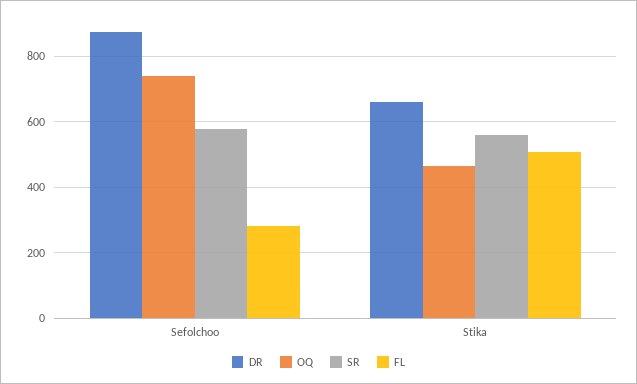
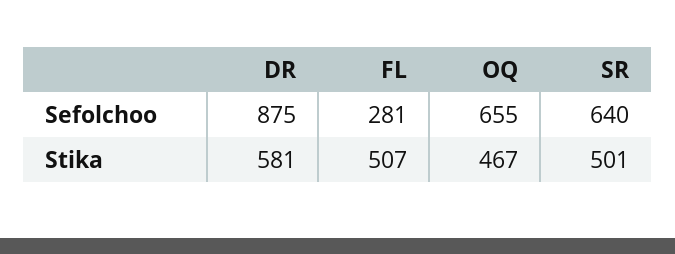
  {
    "DR": {
      "Sefolchoo": 875,
-     "Stika": 660
+     "Stika": 581
    },
    "OQ": {
-     "Sefolchoo": 740,
+     "Sefolchoo": 655,
      "Stika": 467
    },
    "SR": {
-     "Sefolchoo": 580,
+     "Sefolchoo": 640,
-     "Stika": 560
+     "Stika": 501
    },
    "FL": {
      "Sefolchoo": 281,
      "Stika": 507
    }
  }

